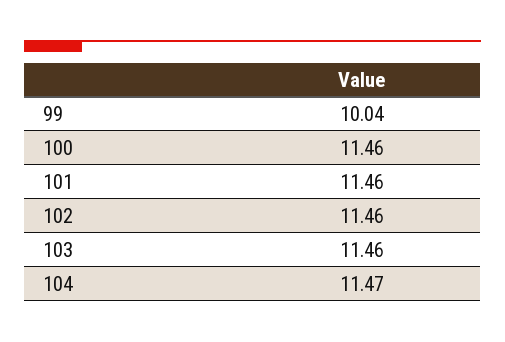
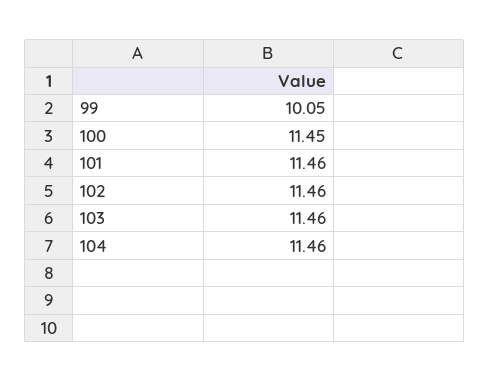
  {
-   "99": 10.04,
+   "99": 10.05,
-   "100": 11.46,
+   "100": 11.45,
    "101": 11.46,
    "102": 11.46,
    "103": 11.46,
-   "104": 11.47
+   "104": 11.46
  }

